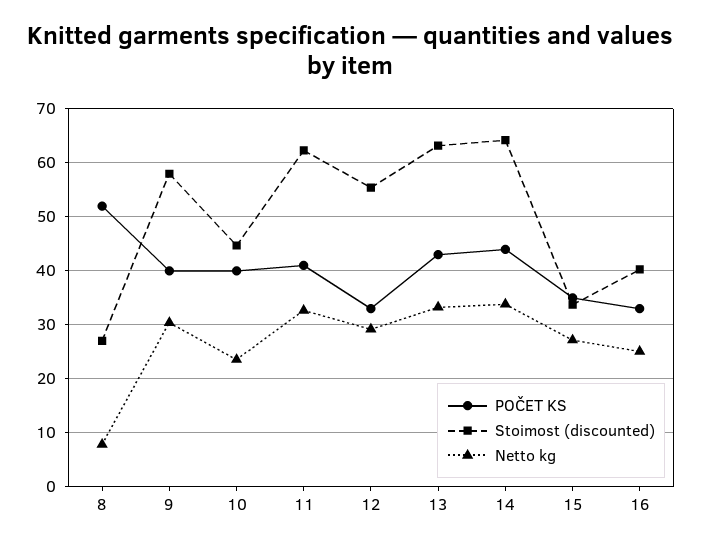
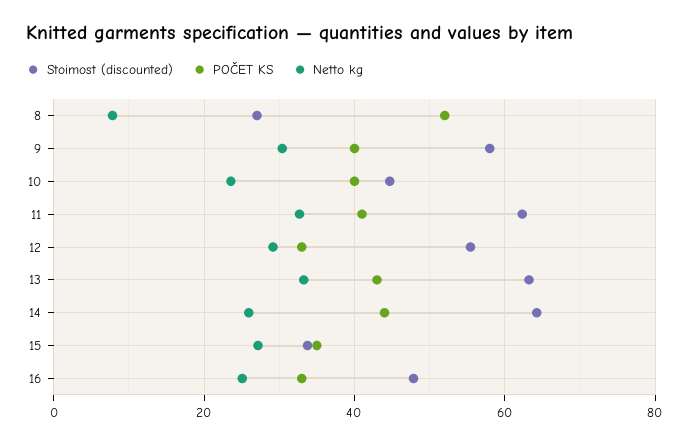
  {
    "POČET KS": {
      "8": 52,
      "9": 40,
      "10": 40,
      "11": 42,
      "12": 34,
      "13": 44,
      "14": 44,
      "15": 36,
      "16": 34
    },
    "Stoimost (discounted)": {
      "8": 28,
      "9": 58,
      "10": 44,
      "11": 62,
      "12": 56,
      "13": 64,
      "14": 64,
      "15": 34,
-     "16": 40
+     "16": 48
    },
    "Netto kg": {
      "8": 8,
      "9": 30,
      "10": 24,
      "11": 32,
      "12": 30,
      "13": 34,
-     "14": 34,
+     "14": 26,
      "15": 28,
      "16": 26
    }
  }

